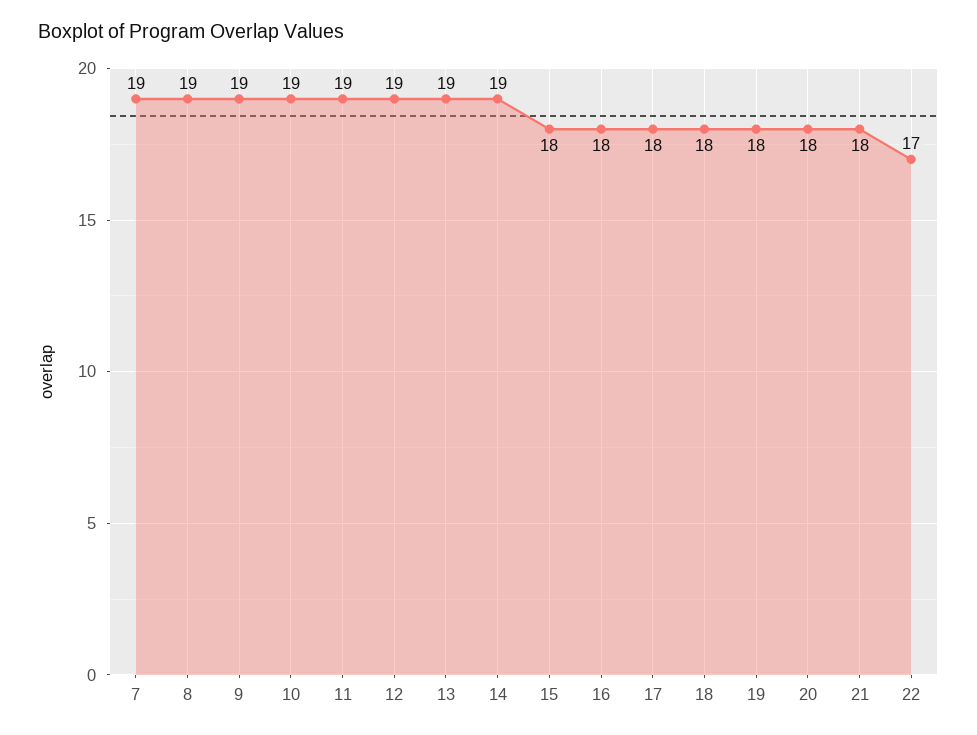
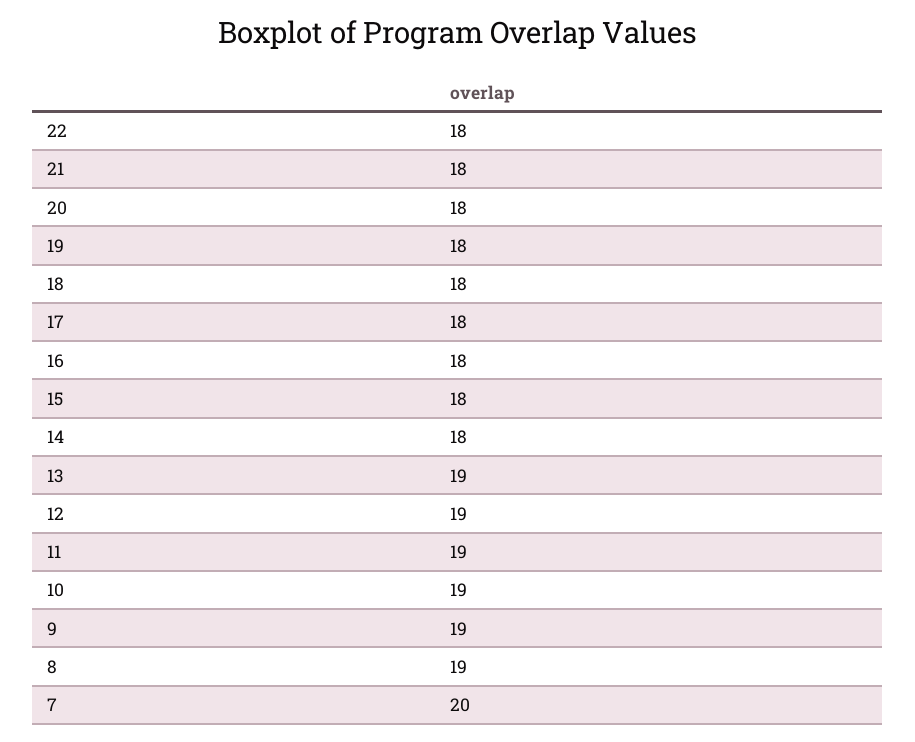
  {
-   "7": 19,
+   "7": 20,
    "8": 19,
    "9": 19,
    "10": 19,
    "11": 19,
    "12": 19,
    "13": 19,
-   "14": 19,
+   "14": 18,
    "15": 18,
    "16": 18,
    "17": 18,
    "18": 18,
    "19": 18,
    "20": 18,
    "21": 18,
-   "22": 17
+   "22": 18
  }

